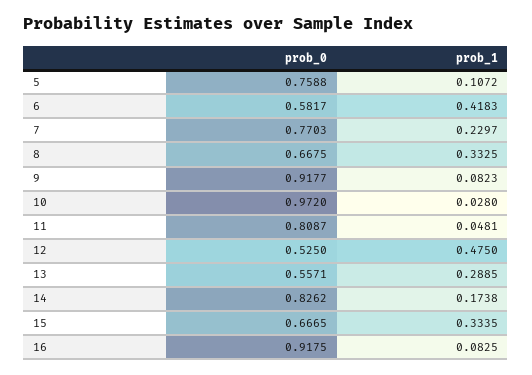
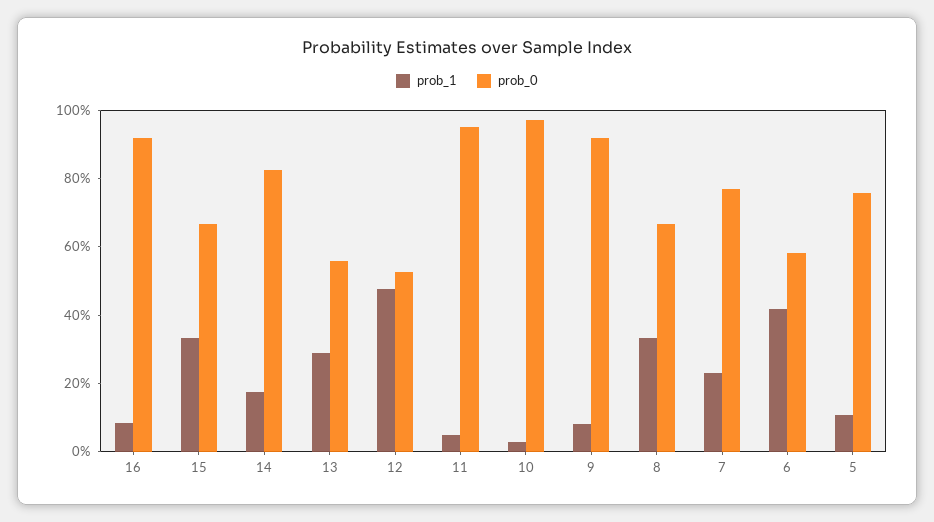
  {
    "prob_0": {
      "5": 0.7588,
      "6": 0.5817,
      "7": 0.7703,
      "8": 0.6675,
      "9": 0.9177,
      "10": 0.972,
-     "11": 0.8087,
+     "11": 0.95,
      "12": 0.525,
      "13": 0.5571,
      "14": 0.8262,
      "15": 0.6665,
      "16": 0.9175
    },
    "prob_1": {
      "5": 0.1072,
      "6": 0.4183,
      "7": 0.2297,
      "8": 0.3325,
      "9": 0.0823,
      "10": 0.028,
      "11": 0.0481,
      "12": 0.475,
      "13": 0.2885,
      "14": 0.1738,
      "15": 0.3335,
      "16": 0.0825
    }
  }

